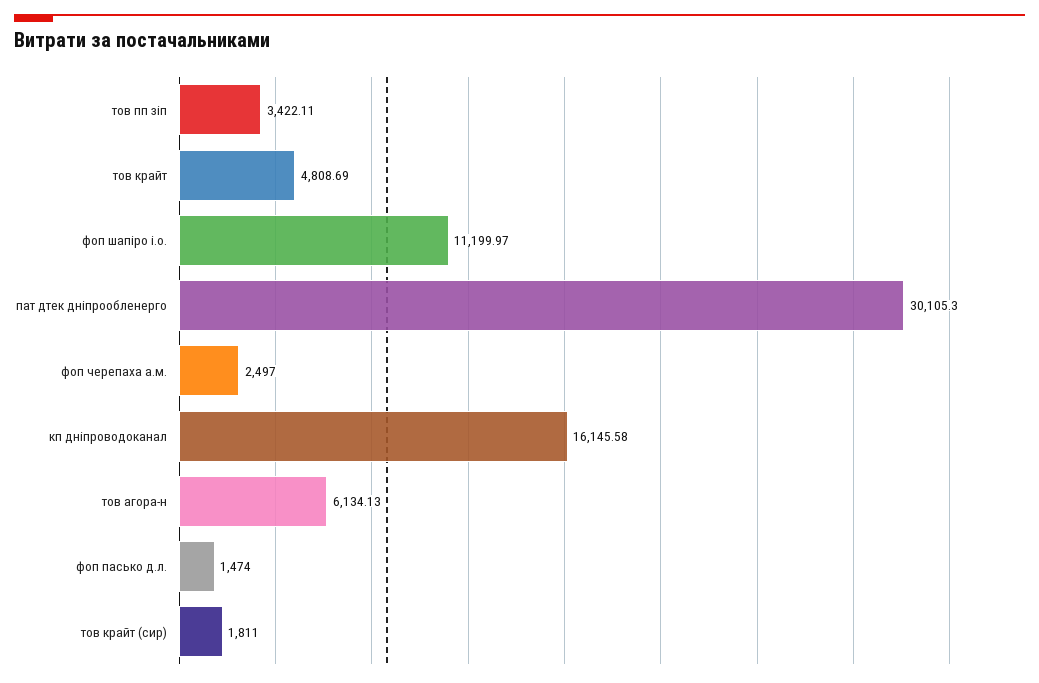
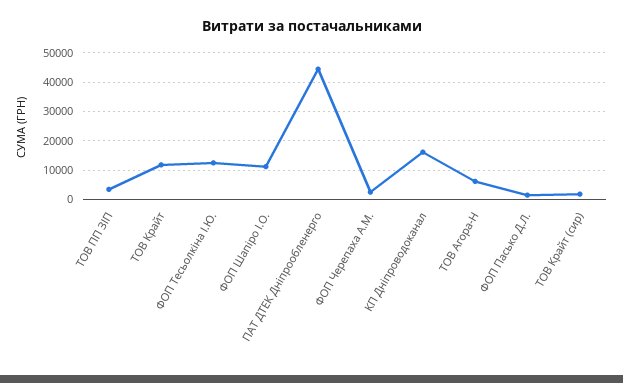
  {
    "тов пп зіп": 3422.11,
-   "тов крайт": 4808.69,
+   "тов крайт": 12500,
    "фоп шапіро і.о.": 11199.97,
-   "пат дтек дніпрообленерго": 30105.3,
+   "пат дтек дніпрообленерго": 45000,
    "фоп черепаха а.м.": 2497,
    "кп дніпроводоканал": 16145.58,
    "тов агора-н": 6134.13,
    "фоп пасько д.л.": 1474,
-   "тов крайт (сир)": 1811
+   "тов крайт (сир)": 1811,
+   "ФОП Тесьолкіна І.Ю.": 12500
  }

